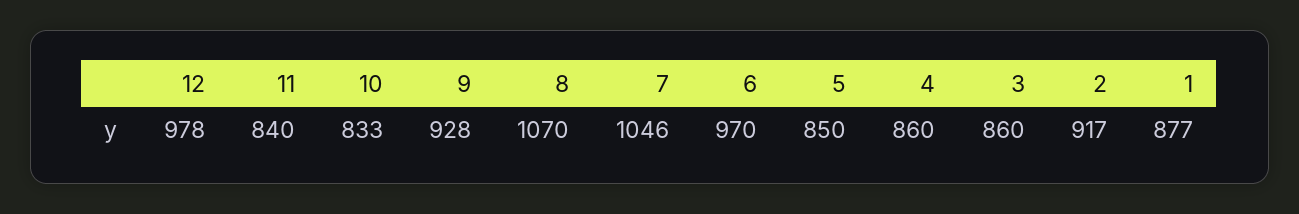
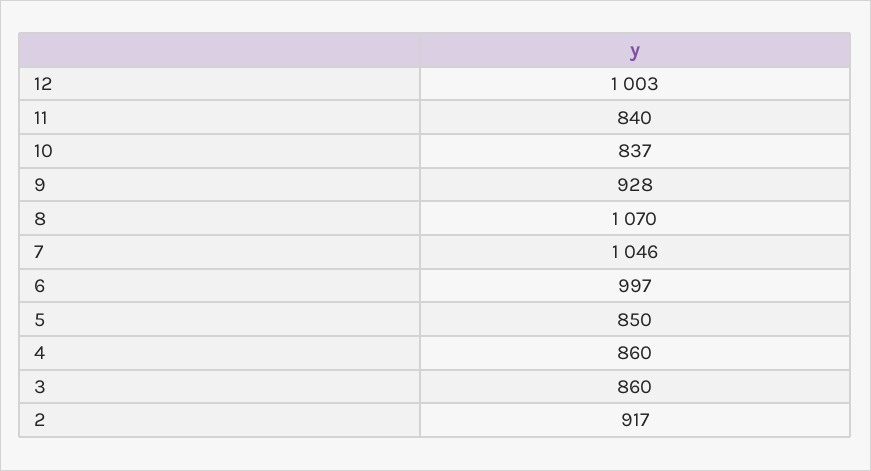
  {
-   "12": 978,
+   "12": 1003,
    "11": 840,
-   "10": 833,
+   "10": 837,
    "9": 928,
    "8": 1070,
    "7": 1046,
-   "6": 970,
+   "6": 997,
    "5": 850,
    "4": 860,
    "3": 860,
-   "2": 917,
+   "2": 917
-   "1": 877
  }

